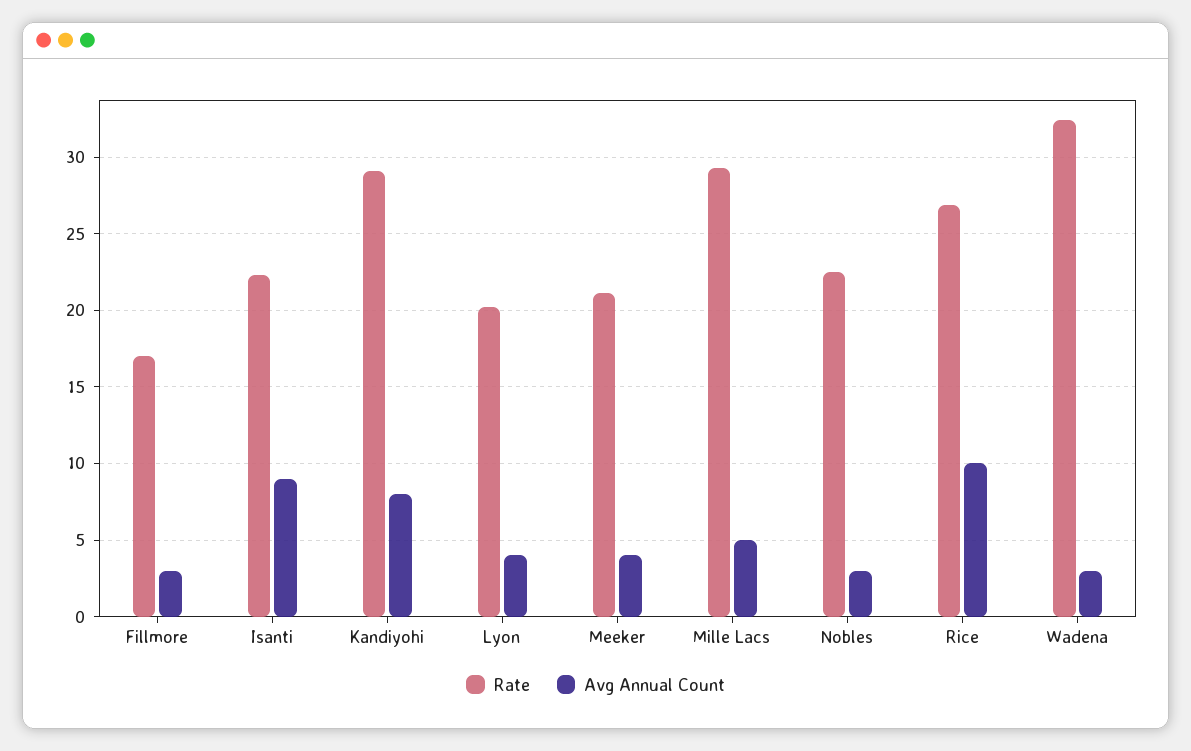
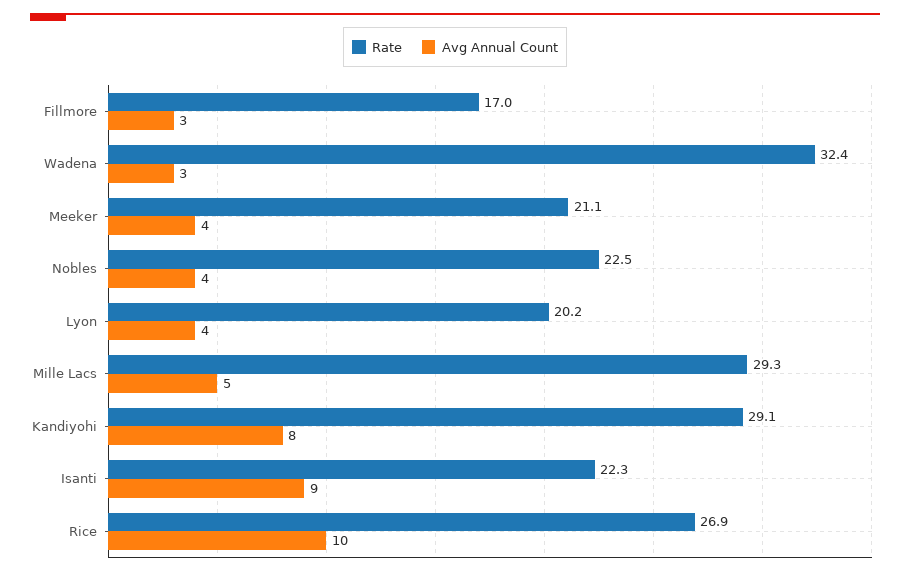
  {
    "Rate": {
      "Fillmore": 17,
      "Isanti": 22.3,
      "Kandiyohi": 29.1,
      "Lyon": 20.2,
      "Meeker": 21.1,
      "Mille Lacs": 29.3,
      "Nobles": 22.5,
      "Rice": 26.9,
      "Wadena": 32.4
    },
    "Avg Annual Count": {
      "Fillmore": 3,
      "Isanti": 9,
      "Kandiyohi": 8,
      "Lyon": 4,
      "Meeker": 4,
      "Mille Lacs": 5,
-     "Nobles": 3,
+     "Nobles": 4,
      "Rice": 10,
      "Wadena": 3
    }
  }

